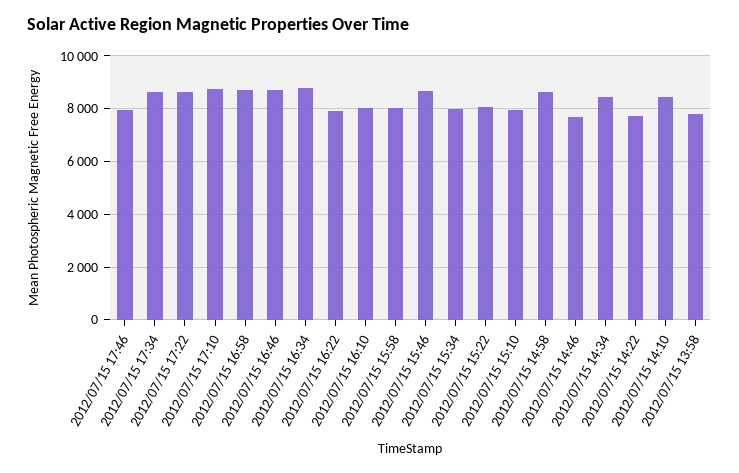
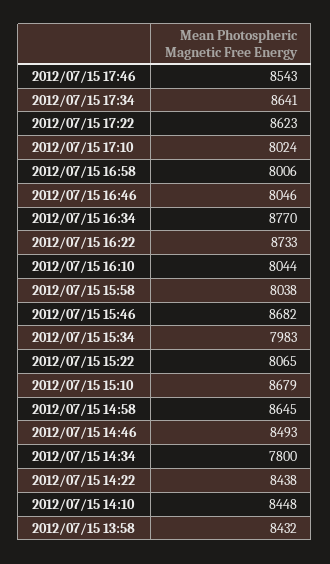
  {
-   "2012/07/15 17:46": 8000,
+   "2012/07/15 17:46": 8543,
    "2012/07/15 17:34": 8641,
    "2012/07/15 17:22": 8623,
-   "2012/07/15 17:10": 8750,
+   "2012/07/15 17:10": 8024,
-   "2012/07/15 16:58": 8750,
+   "2012/07/15 16:58": 8006,
-   "2012/07/15 16:46": 8750,
+   "2012/07/15 16:46": 8046,
    "2012/07/15 16:34": 8770,
-   "2012/07/15 16:22": 8000,
+   "2012/07/15 16:22": 8733,
    "2012/07/15 16:10": 8044,
    "2012/07/15 15:58": 8038,
    "2012/07/15 15:46": 8682,
    "2012/07/15 15:34": 7983,
    "2012/07/15 15:22": 8065,
-   "2012/07/15 15:10": 8000,
+   "2012/07/15 15:10": 8679,
    "2012/07/15 14:58": 8645,
-   "2012/07/15 14:46": 7750,
+   "2012/07/15 14:46": 8493,
-   "2012/07/15 14:34": 8500,
+   "2012/07/15 14:34": 7800,
-   "2012/07/15 14:22": 7750,
+   "2012/07/15 14:22": 8438,
    "2012/07/15 14:10": 8448,
-   "2012/07/15 13:58": 7750
+   "2012/07/15 13:58": 8432
  }

